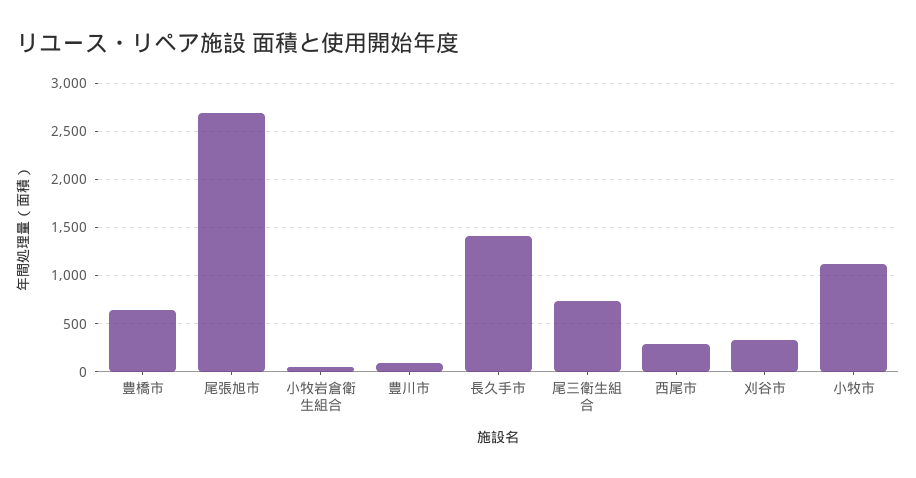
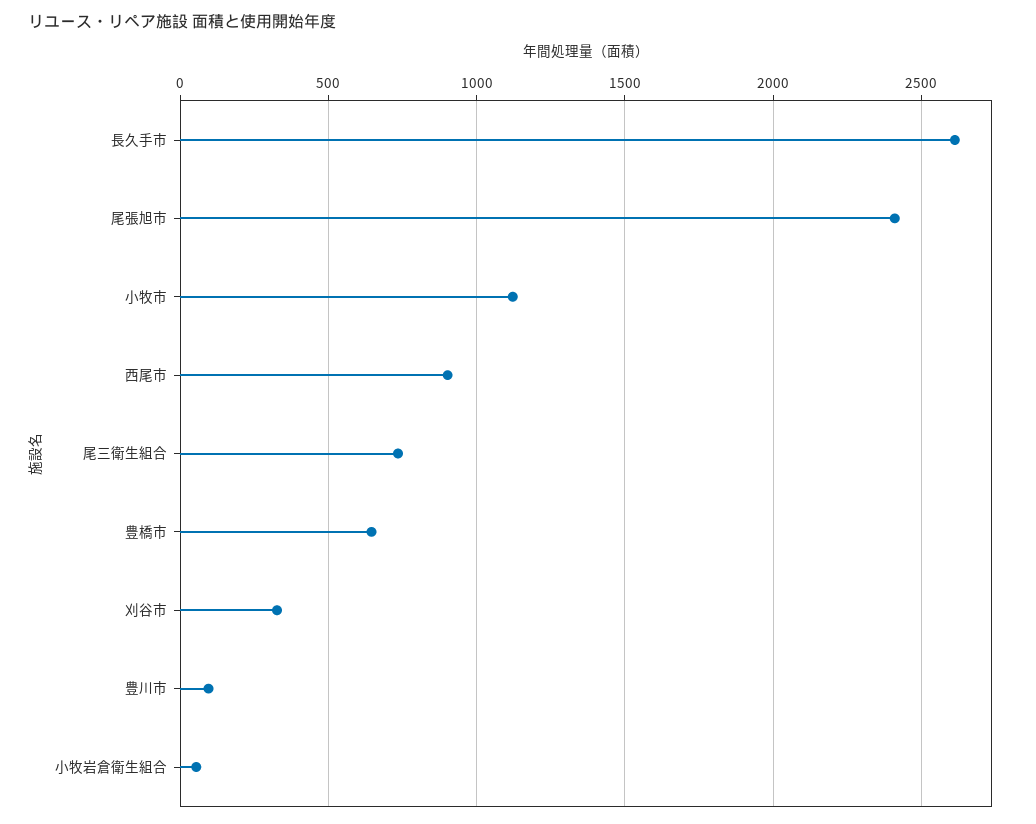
  {
    "豊橋市": 650,
-   "尾張旭市": 2700,
+   "尾張旭市": 2400,
    "小牧岩倉衛生組合": 50,
    "豊川市": 100,
-   "長久手市": 1400,
+   "長久手市": 2600,
    "尾三衛生組合": 750,
-   "西尾市": 300,
+   "西尾市": 900,
    "刈谷市": 350,
    "小牧市": 1100
  }

